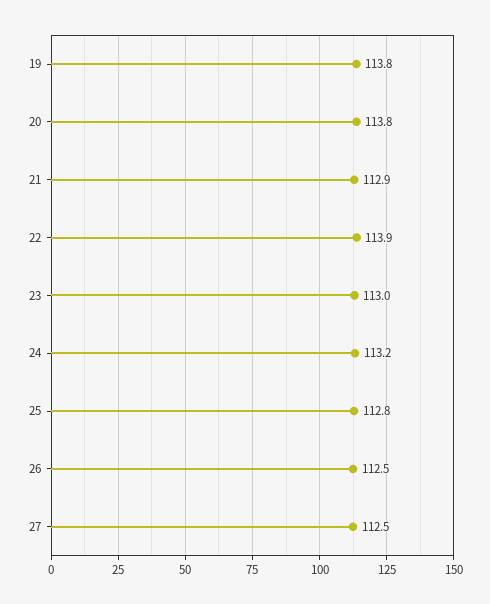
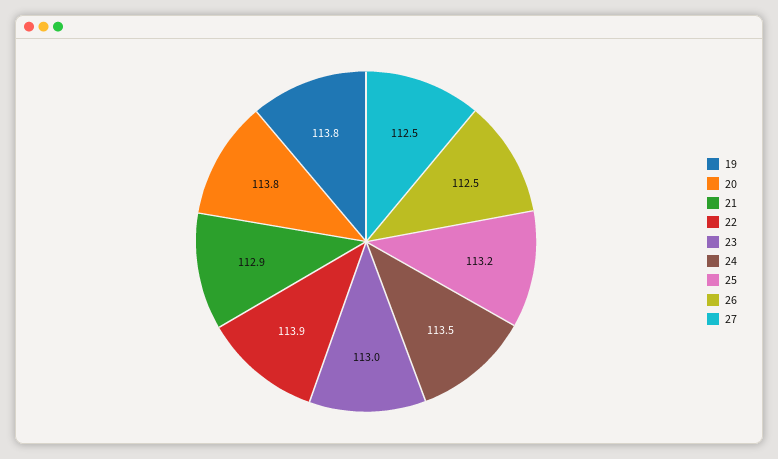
  {
    "19": 113.8,
    "20": 113.8,
    "21": 112.9,
    "22": 113.9,
    "23": 113,
-   "24": 113.2,
+   "24": 113.5,
-   "25": 112.8,
+   "25": 113.2,
    "26": 112.5,
    "27": 112.5
  }

